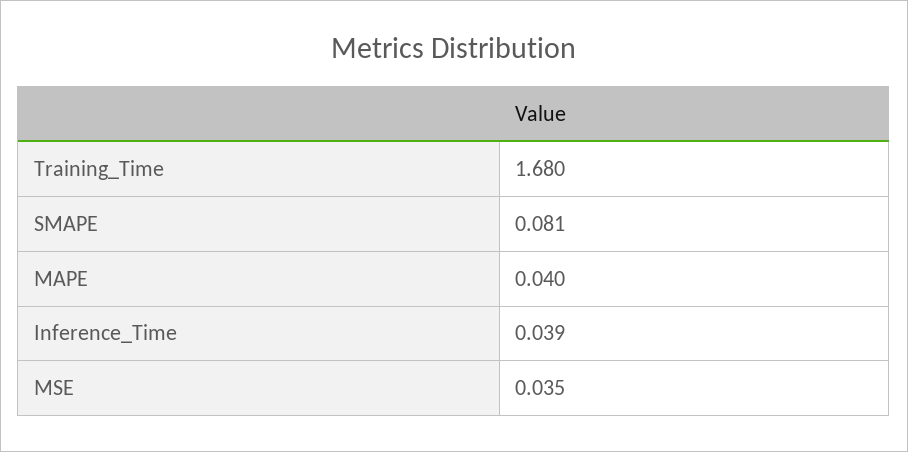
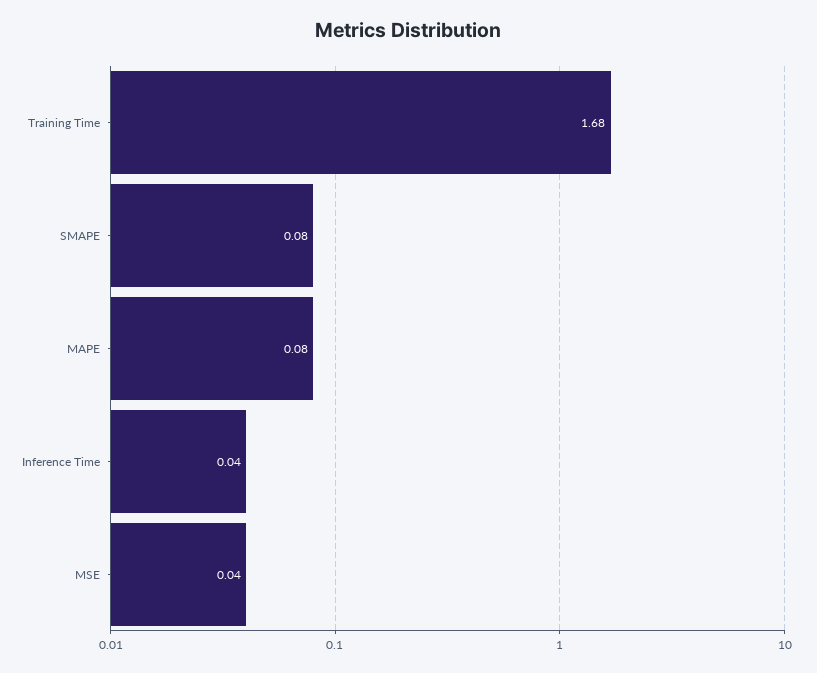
  {
    "Training_Time": 1.68,
    "SMAPE": 0.081,
-   "MAPE": 0.04,
+   "MAPE": 0.08,
    "Inference_Time": 0.039,
    "MSE": 0.035
  }

